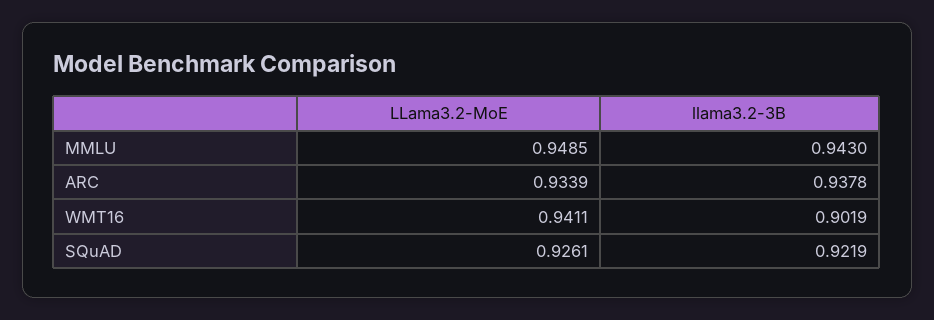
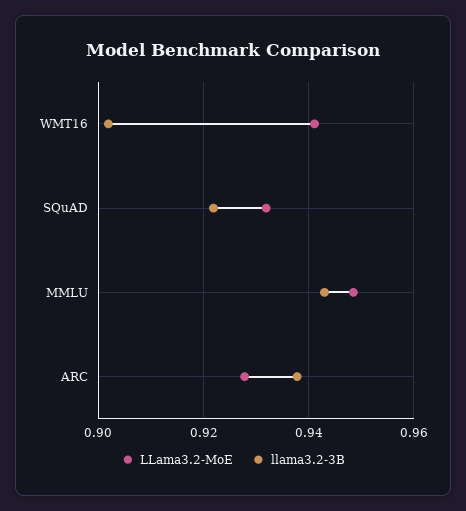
  {
    "LLama3.2-MoE": {
      "MMLU": 0.9485,
-     "ARC": 0.9339,
+     "ARC": 0.928,
      "WMT16": 0.9411,
-     "SQuAD": 0.9261
+     "SQuAD": 0.932
    },
    "llama3.2-3B": {
      "MMLU": 0.943,
      "ARC": 0.9378,
      "WMT16": 0.9019,
      "SQuAD": 0.9219
    }
  }

